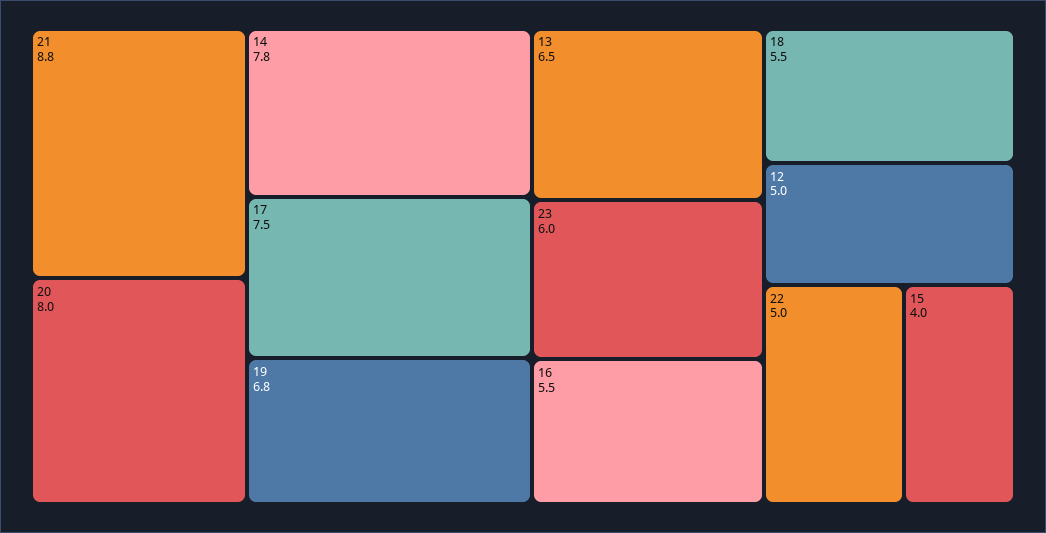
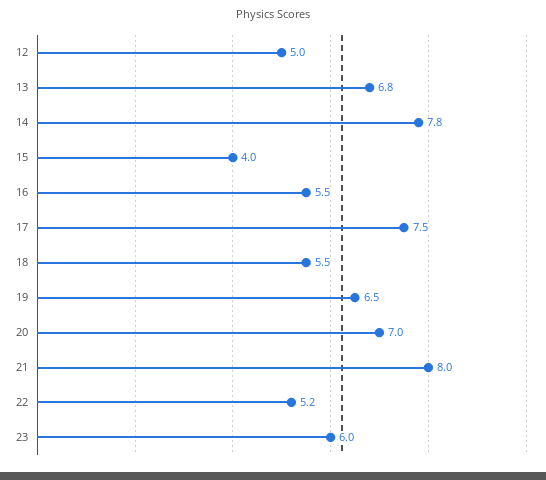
  {
-   "21": 8.8,
+   "21": 8,
-   "20": 8,
+   "20": 7,
    "14": 7.8,
    "17": 7.5,
-   "19": 6.8,
+   "19": 6.5,
-   "13": 6.5,
+   "13": 6.8,
    "23": 6,
    "16": 5.5,
    "18": 5.5,
    "12": 5,
-   "22": 5,
+   "22": 5.2,
    "15": 4
  }

